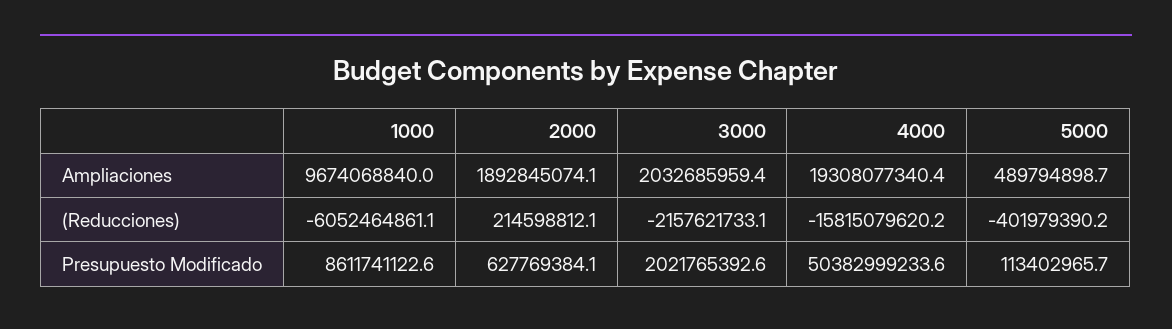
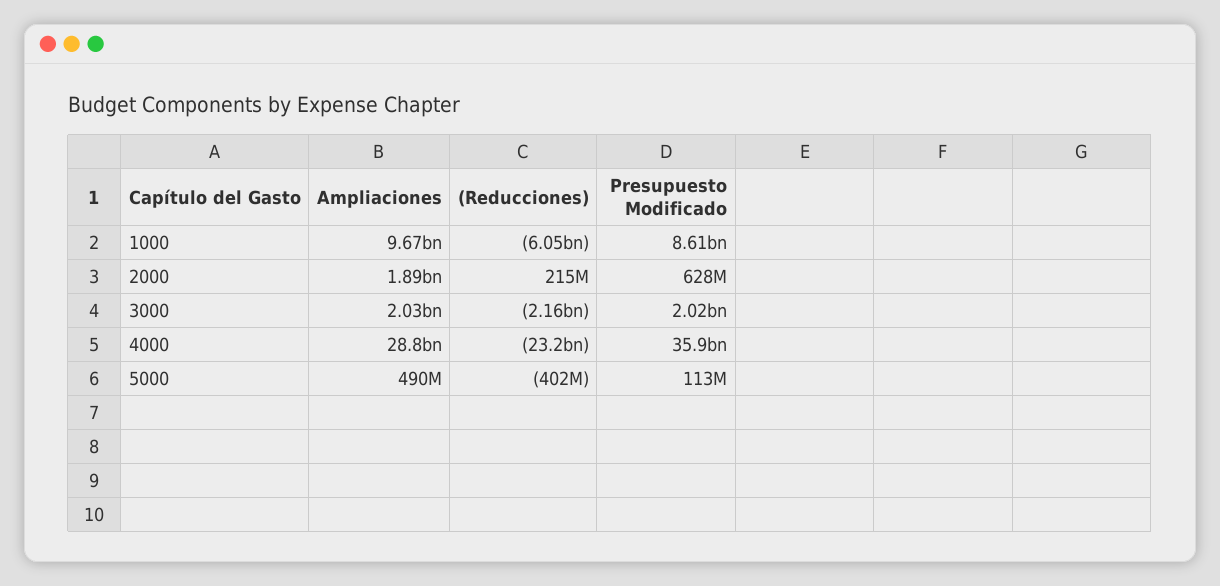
  {
    "1000": {
      "Ampliaciones": 9674068840,
      "(Reducciones)": -6052464861.1,
      "Presupuesto Modificado": 8611741122.6
    },
    "2000": {
      "Ampliaciones": 1892845074.1,
      "(Reducciones)": 214598812.1,
      "Presupuesto Modificado": 627769384.1
    },
    "3000": {
      "Ampliaciones": 2032685959.4,
      "(Reducciones)": -2157621733.1,
      "Presupuesto Modificado": 2021765392.6
    },
    "4000": {
-     "Ampliaciones": 19308077340.4,
+     "Ampliaciones": 28800000000,
-     "(Reducciones)": -15815079620.2,
+     "(Reducciones)": -23200000000,
-     "Presupuesto Modificado": 50382999233.6
+     "Presupuesto Modificado": 35900000000
    },
    "5000": {
      "Ampliaciones": 489794898.7,
      "(Reducciones)": -401979390.2,
      "Presupuesto Modificado": 113402965.7
    }
  }

